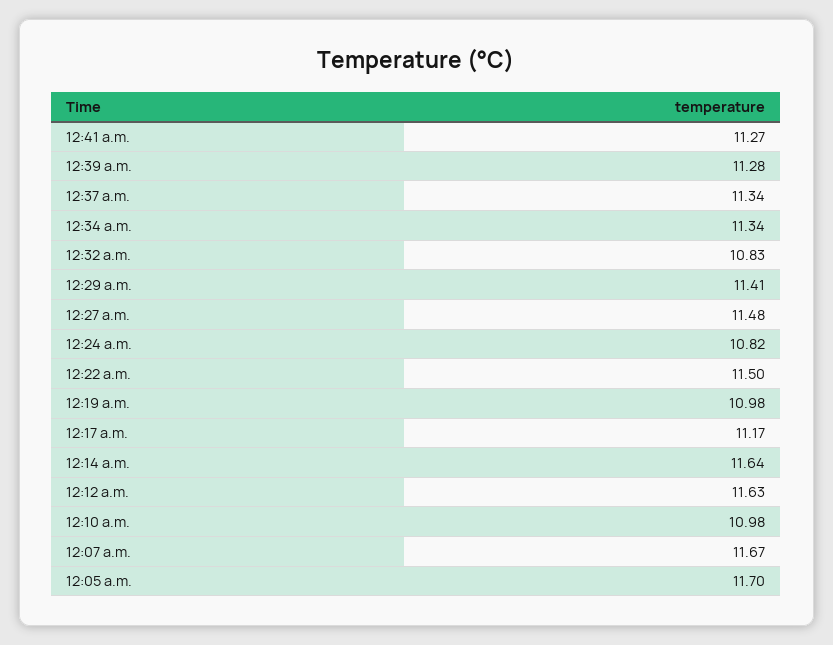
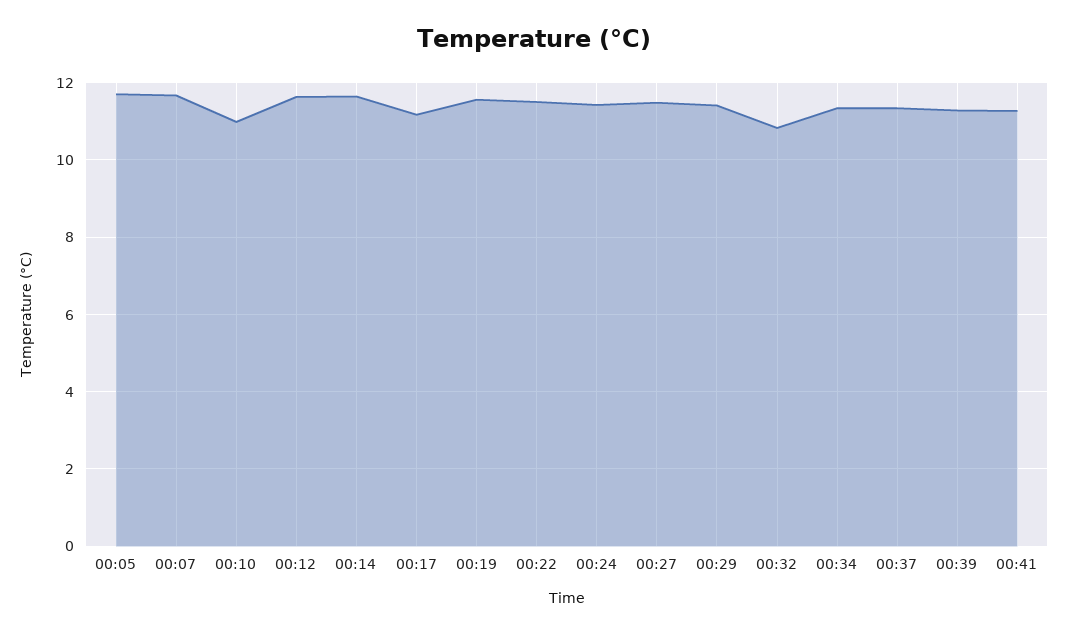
  {
    "12:41 a.m.": 11.27,
    "12:39 a.m.": 11.28,
    "12:37 a.m.": 11.34,
    "12:34 a.m.": 11.34,
    "12:32 a.m.": 10.83,
    "12:29 a.m.": 11.41,
    "12:27 a.m.": 11.48,
-   "12:24 a.m.": 10.82,
+   "12:24 a.m.": 11.4,
    "12:22 a.m.": 11.5,
-   "12:19 a.m.": 10.98,
+   "12:19 a.m.": 11.6,
    "12:17 a.m.": 11.17,
    "12:14 a.m.": 11.64,
    "12:12 a.m.": 11.63,
    "12:10 a.m.": 10.98,
    "12:07 a.m.": 11.67,
    "12:05 a.m.": 11.7
  }

